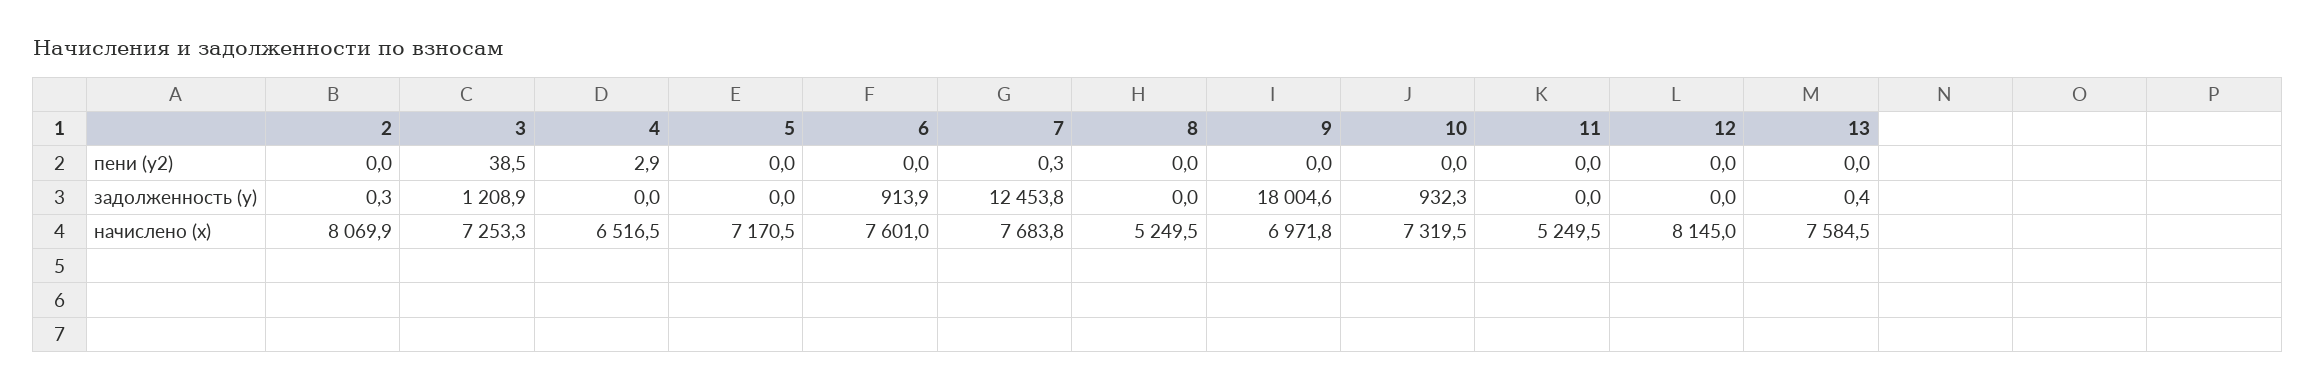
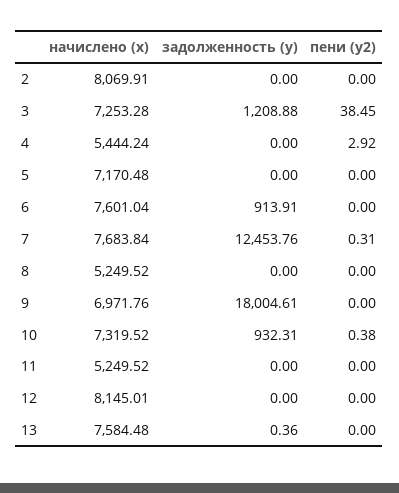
  {
    "2": {
      "пени (y2)": 0,
-     "задолженность (y)": 0.3,
+     "задолженность (y)": 0,
      "начислено (x)": 8069.91
    },
    "3": {
      "пени (y2)": 38.45,
      "задолженность (y)": 1208.88,
      "начислено (x)": 7253.28
    },
    "4": {
      "пени (y2)": 2.92,
      "задолженность (y)": 0,
-     "начислено (x)": 6516.5
+     "начислено (x)": 5444.24
    },
    "5": {
      "пени (y2)": 0,
      "задолженность (y)": 0,
      "начислено (x)": 7170.48
    },
    "6": {
      "пени (y2)": 0,
      "задолженность (y)": 913.91,
      "начислено (x)": 7601.04
    },
    "7": {
      "пени (y2)": 0.31,
      "задолженность (y)": 12453.76,
      "начислено (x)": 7683.84
    },
    "8": {
      "пени (y2)": 0,
      "задолженность (y)": 0,
      "начислено (x)": 5249.52
    },
    "9": {
      "пени (y2)": 0,
      "задолженность (y)": 18004.61,
      "начислено (x)": 6971.76
    },
    "10": {
-     "пени (y2)": 0,
+     "пени (y2)": 0.38,
      "задолженность (y)": 932.31,
      "начислено (x)": 7319.52
    },
    "11": {
      "пени (y2)": 0,
      "задолженность (y)": 0,
      "начислено (x)": 5249.52
    },
    "12": {
      "пени (y2)": 0,
      "задолженность (y)": 0,
      "начислено (x)": 8145.01
    },
    "13": {
      "пени (y2)": 0,
      "задолженность (y)": 0.36,
      "начислено (x)": 7584.48
    }
  }

